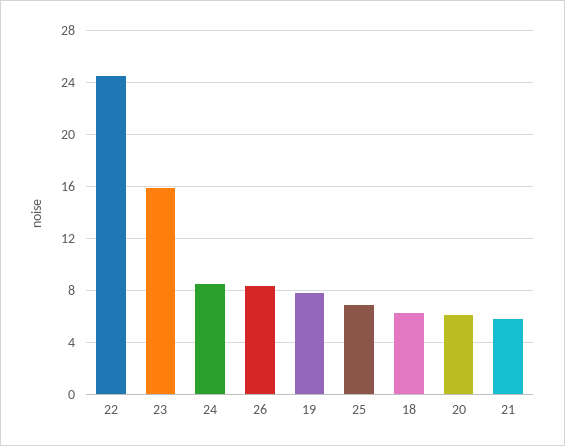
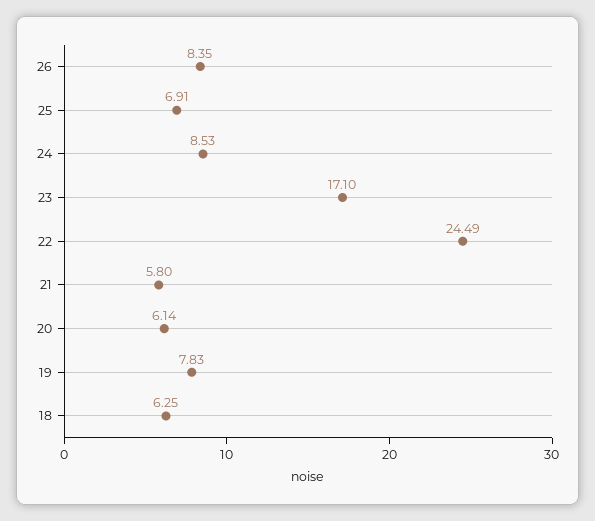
  {
    "22": 24.49,
-   "23": 16,
+   "23": 17.1,
    "24": 8.53,
    "26": 8.35,
    "19": 7.83,
    "25": 6.91,
    "18": 6.25,
    "20": 6.14,
    "21": 5.8
  }

